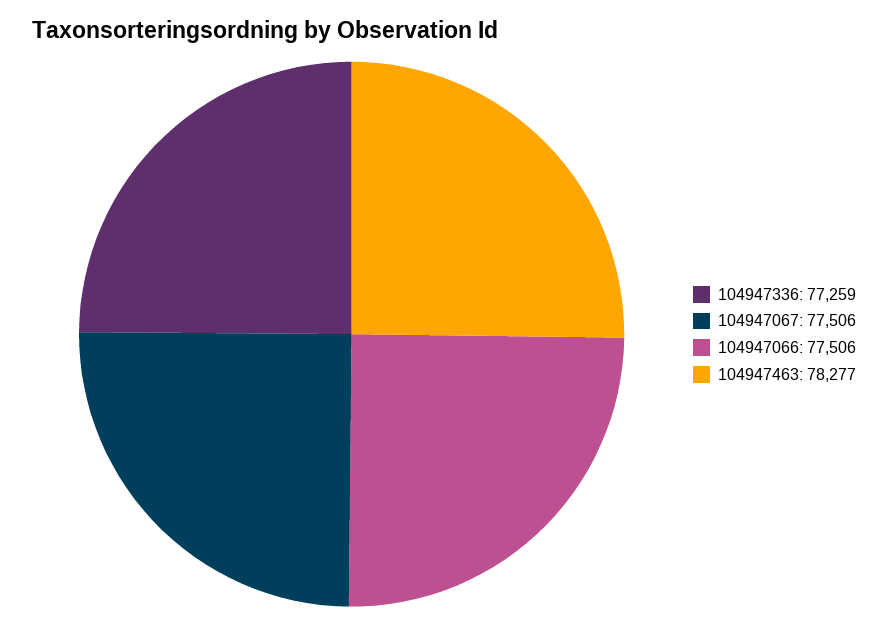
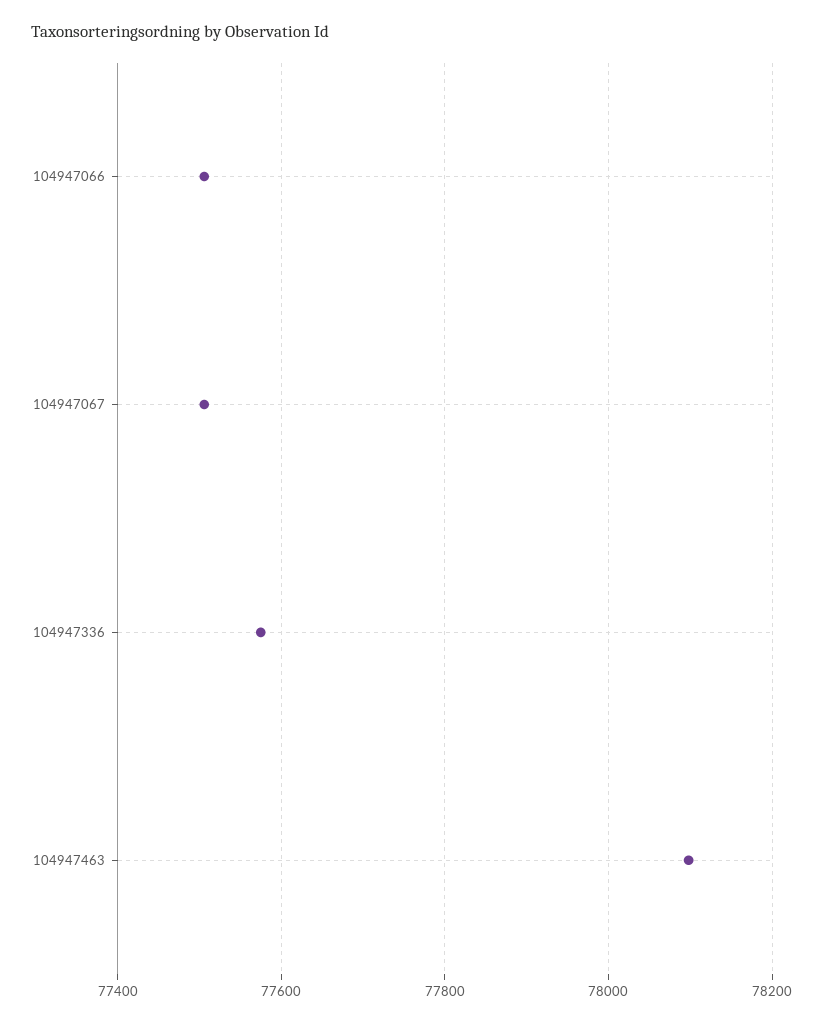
  {
-   "104947336": 77259,
+   "104947336": 77580,
    "104947067": 77506,
    "104947066": 77506,
-   "104947463": 78277
+   "104947463": 78100
  }

